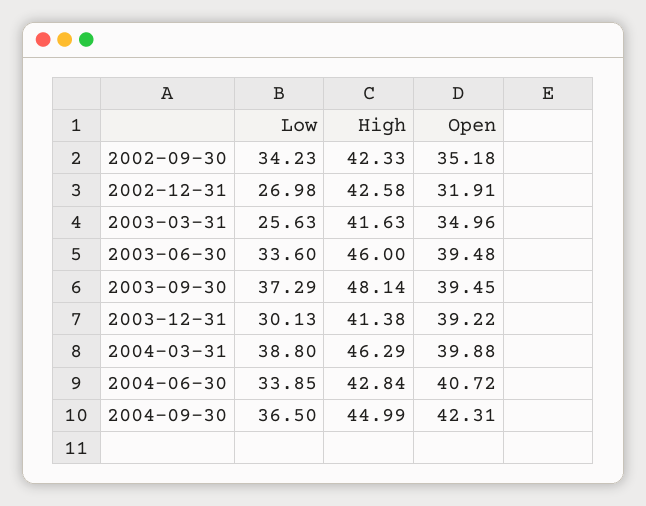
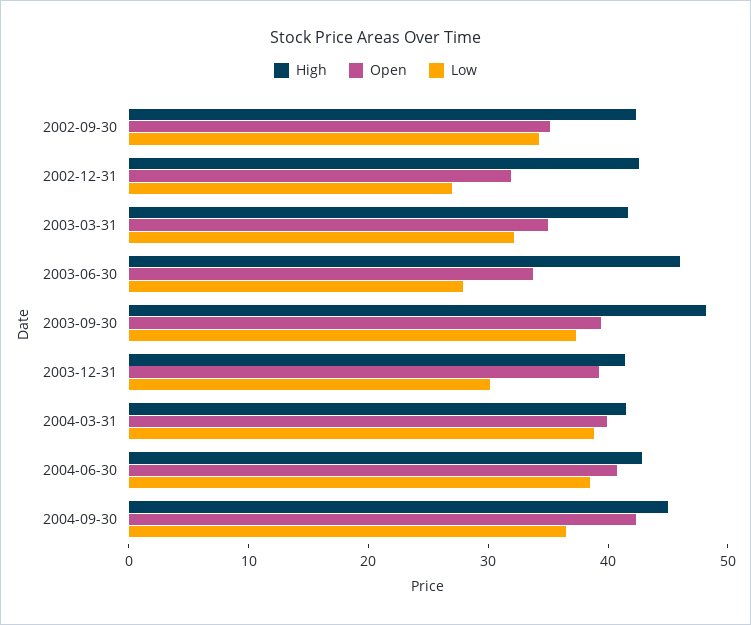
  {
    "Low": {
      "2002-09-30": 34.23,
      "2002-12-31": 26.98,
-     "2003-03-31": 25.63,
+     "2003-03-31": 32,
-     "2003-06-30": 33.6,
+     "2003-06-30": 28,
      "2003-09-30": 37.29,
      "2003-12-31": 30.13,
      "2004-03-31": 38.8,
-     "2004-06-30": 33.85,
+     "2004-06-30": 38,
      "2004-09-30": 36.5
    },
    "High": {
      "2002-09-30": 42.33,
      "2002-12-31": 42.58,
      "2003-03-31": 41.63,
      "2003-06-30": 46,
      "2003-09-30": 48.14,
      "2003-12-31": 41.38,
-     "2004-03-31": 46.29,
+     "2004-03-31": 42,
      "2004-06-30": 42.84,
      "2004-09-30": 44.99
    },
    "Open": {
      "2002-09-30": 35.18,
      "2002-12-31": 31.91,
      "2003-03-31": 34.96,
-     "2003-06-30": 39.48,
+     "2003-06-30": 34,
      "2003-09-30": 39.45,
      "2003-12-31": 39.22,
      "2004-03-31": 39.88,
      "2004-06-30": 40.72,
      "2004-09-30": 42.31
    }
  }

